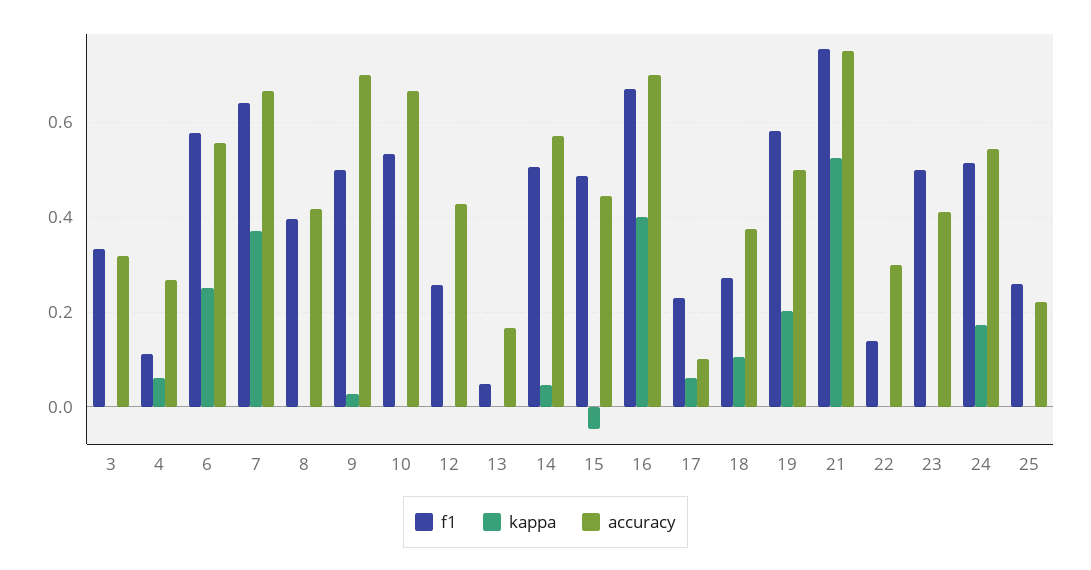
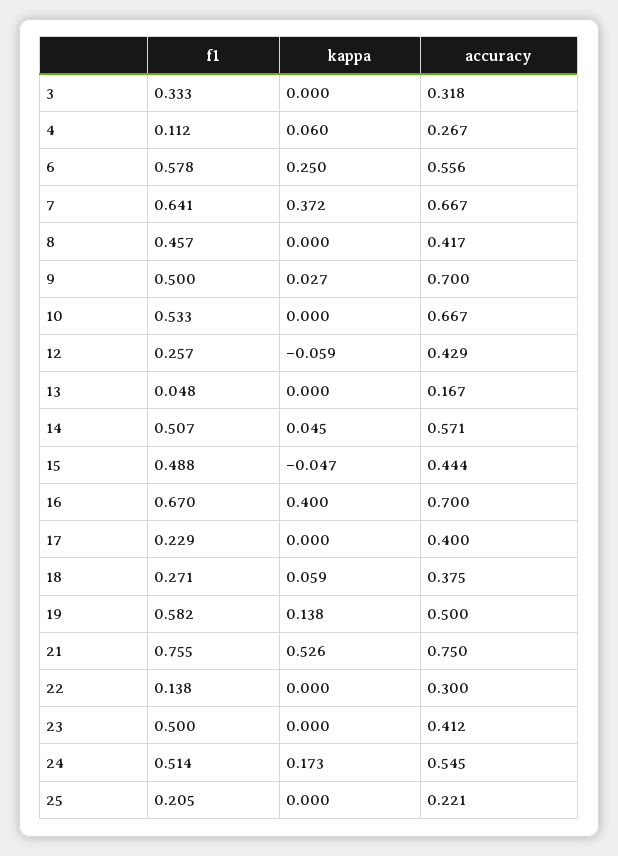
  {
    "f1": {
      "3": 0.333,
      "4": 0.112,
      "6": 0.578,
      "7": 0.641,
-     "8": 0.4,
+     "8": 0.457,
      "9": 0.5,
      "10": 0.533,
      "12": 0.257,
      "13": 0.048,
      "14": 0.507,
      "15": 0.488,
      "16": 0.67,
      "17": 0.229,
      "18": 0.271,
      "19": 0.582,
      "21": 0.755,
      "22": 0.138,
      "23": 0.5,
      "24": 0.514,
-     "25": 0.26
+     "25": 0.205
    },
    "kappa": {
      "3": 0,
      "4": 0.06,
      "6": 0.25,
      "7": 0.372,
      "8": 0,
      "9": 0.027,
      "10": 0,
-     "12": 0,
+     "12": -0.059,
      "13": 0,
      "14": 0.045,
      "15": -0.047,
      "16": 0.4,
-     "17": 0.06,
+     "17": 0,
-     "18": 0.1,
+     "18": 0.059,
-     "19": 0.2,
+     "19": 0.138,
      "21": 0.526,
      "22": 0,
      "23": 0,
      "24": 0.173,
      "25": 0
    },
    "accuracy": {
      "3": 0.318,
      "4": 0.267,
      "6": 0.556,
      "7": 0.667,
      "8": 0.417,
      "9": 0.7,
      "10": 0.667,
      "12": 0.429,
      "13": 0.167,
      "14": 0.571,
      "15": 0.444,
      "16": 0.7,
-     "17": 0.1,
+     "17": 0.4,
      "18": 0.375,
      "19": 0.5,
      "21": 0.75,
      "22": 0.3,
      "23": 0.412,
      "24": 0.545,
      "25": 0.221
    }
  }

